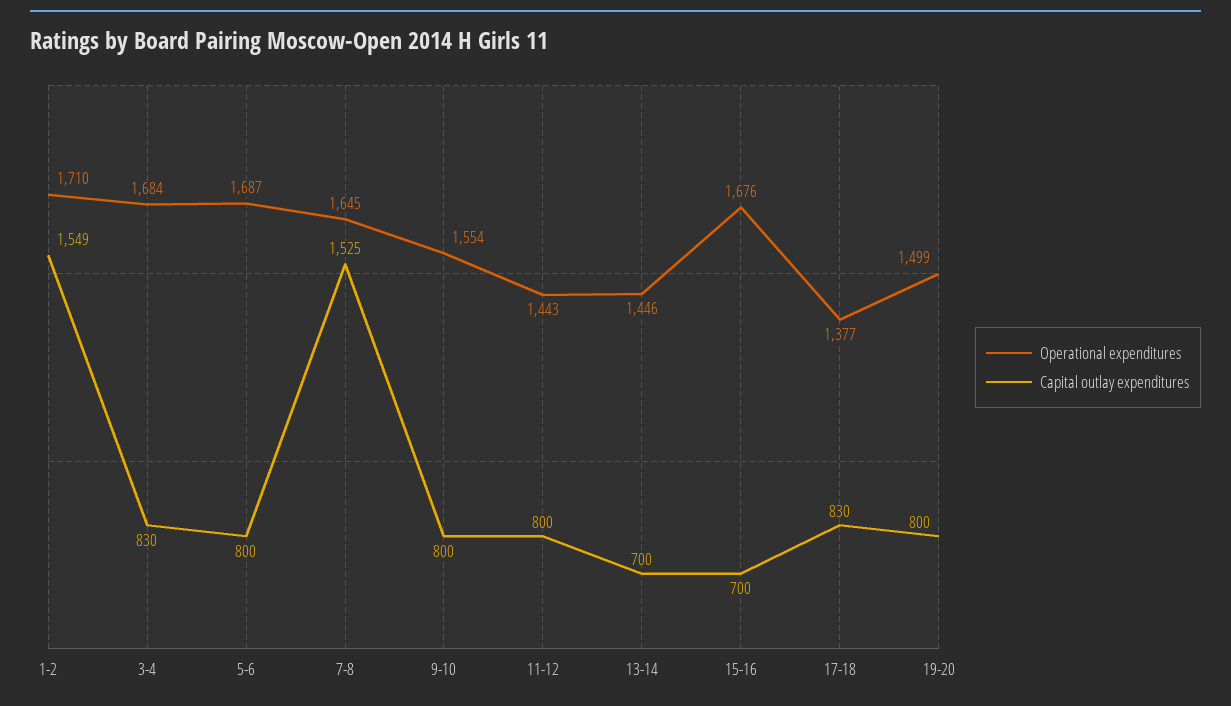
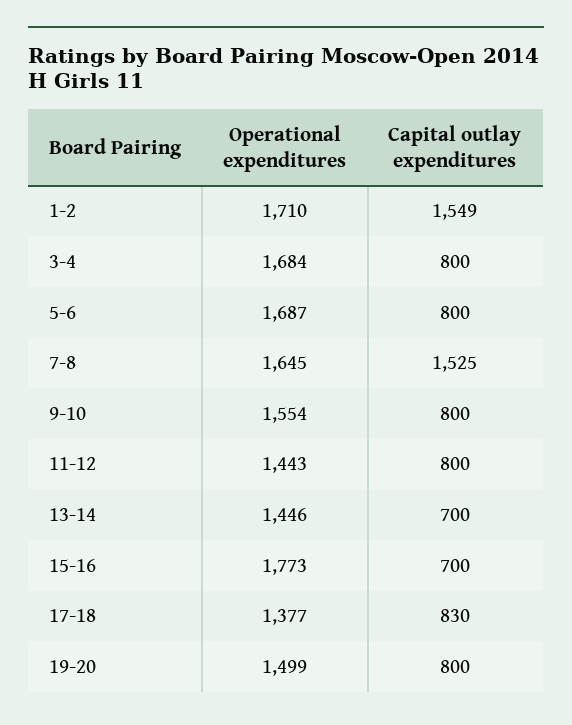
  {
    "Operational expenditures": {
      "1-2": 1710,
      "3-4": 1684,
      "5-6": 1687,
      "7-8": 1645,
      "9-10": 1554,
      "11-12": 1443,
      "13-14": 1446,
-     "15-16": 1676,
+     "15-16": 1773,
      "17-18": 1377,
      "19-20": 1499
    },
    "Capital outlay expenditures": {
      "1-2": 1549,
-     "3-4": 830,
+     "3-4": 800,
      "5-6": 800,
      "7-8": 1525,
      "9-10": 800,
      "11-12": 800,
      "13-14": 700,
      "15-16": 700,
      "17-18": 830,
      "19-20": 800
    }
  }

